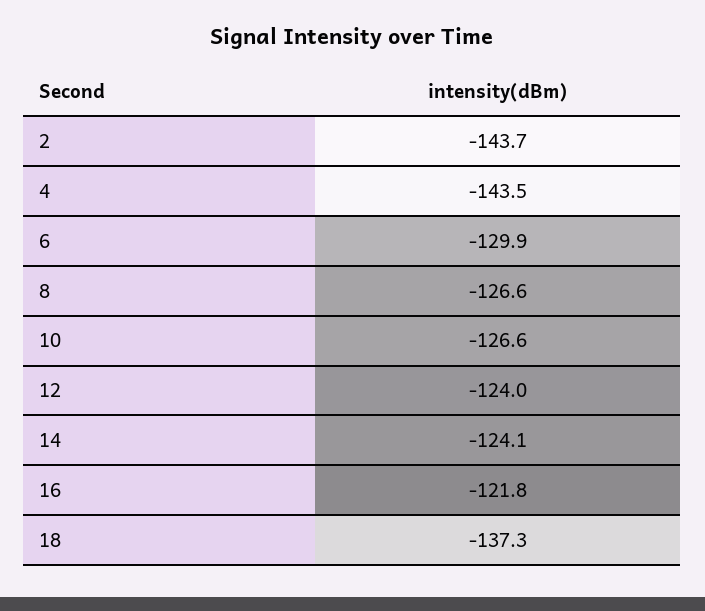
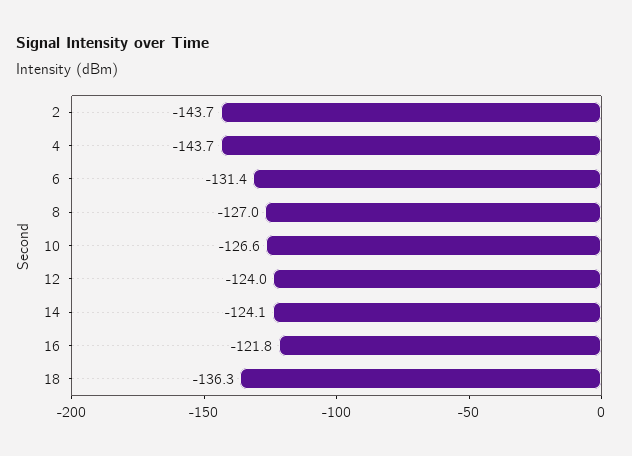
  {
    "2": -143.7,
-   "4": -143.5,
+   "4": -143.7,
-   "6": -129.9,
+   "6": -131.4,
-   "8": -126.6,
+   "8": -127,
    "10": -126.6,
    "12": -124,
    "14": -124.1,
    "16": -121.8,
-   "18": -137.3
+   "18": -136.3
  }

